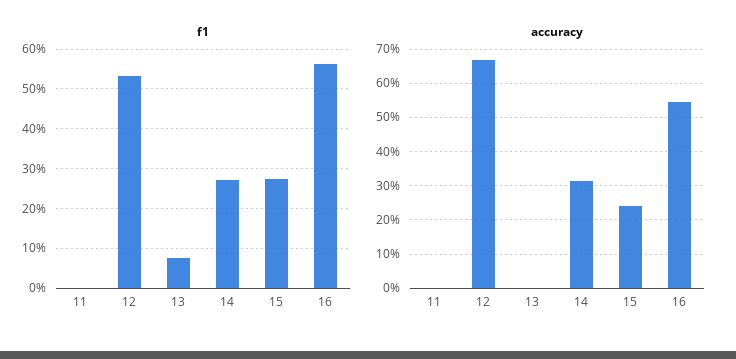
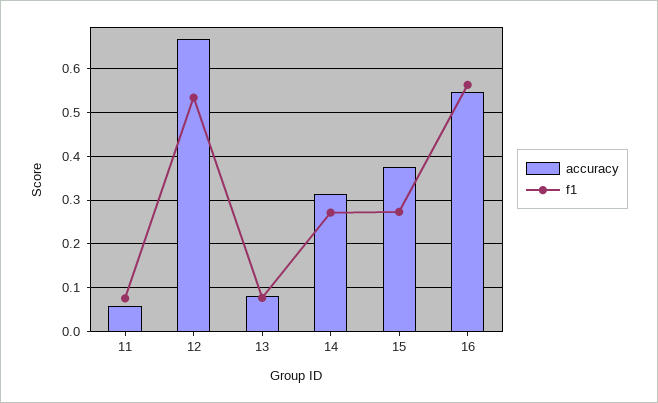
  {
    "f1": {
-     "11": 0,
+     "11": 0.08,
      "12": 0.54,
      "13": 0.08,
      "14": 0.28,
      "15": 0.28,
      "16": 0.56
    },
    "accuracy": {
-     "11": 0,
+     "11": 0.06,
      "12": 0.66,
-     "13": 0,
+     "13": 0.08,
      "14": 0.32,
-     "15": 0.24,
+     "15": 0.38,
      "16": 0.54
    }
  }

